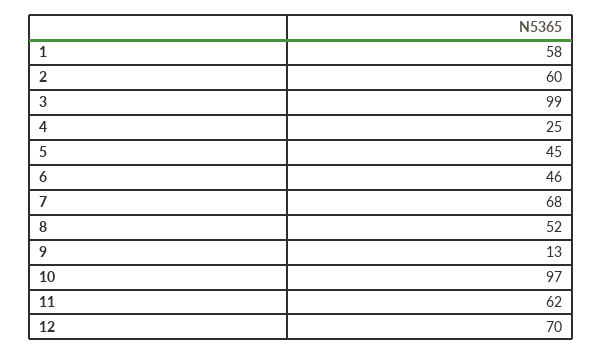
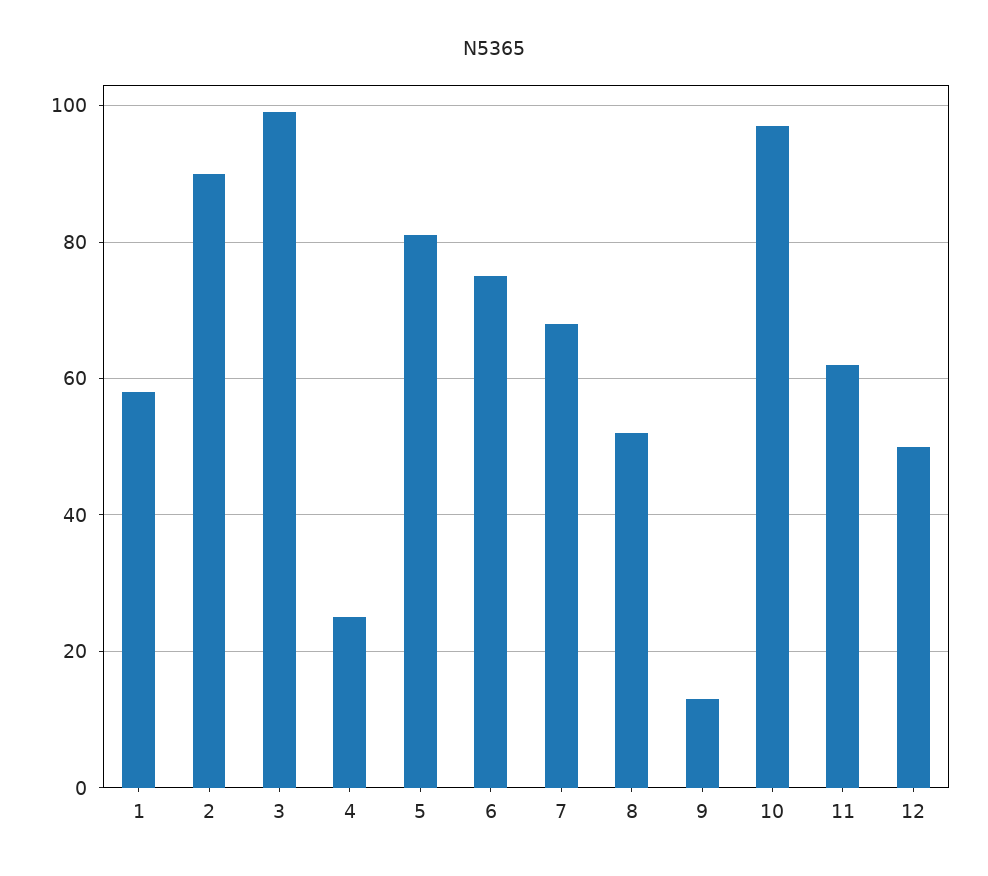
  {
    "1": 58,
-   "2": 60,
+   "2": 90,
    "3": 99,
    "4": 25,
-   "5": 45,
+   "5": 80,
-   "6": 46,
+   "6": 75,
    "7": 68,
    "8": 52,
    "9": 13,
    "10": 97,
    "11": 62,
-   "12": 70
+   "12": 50
  }

